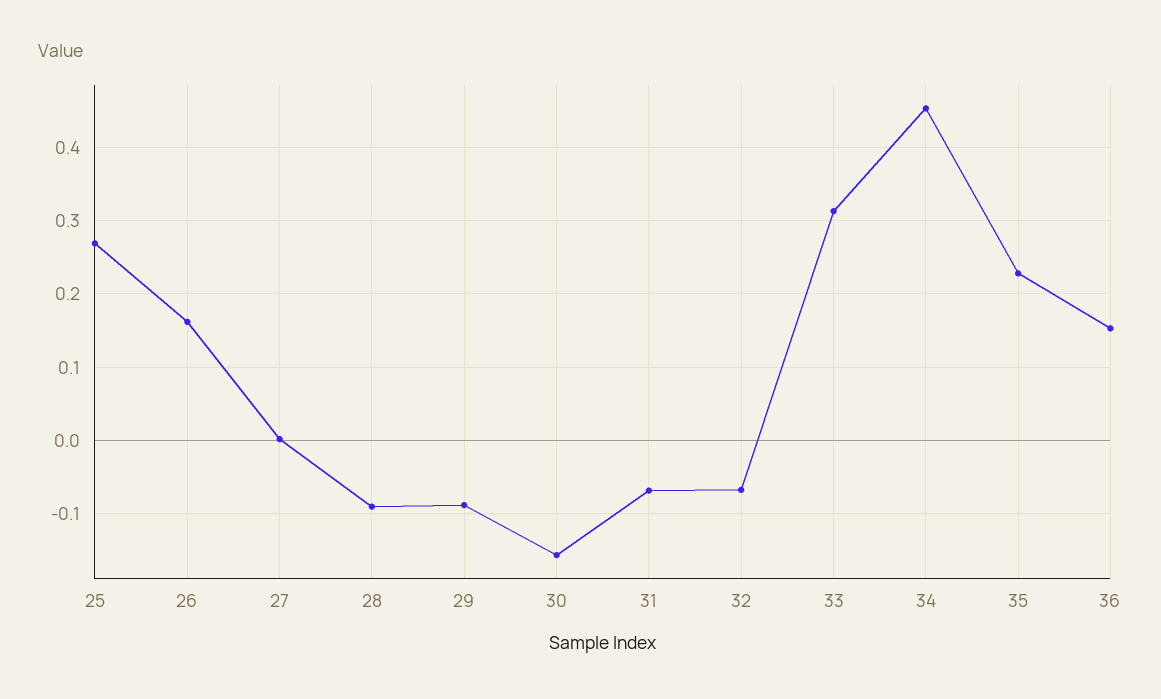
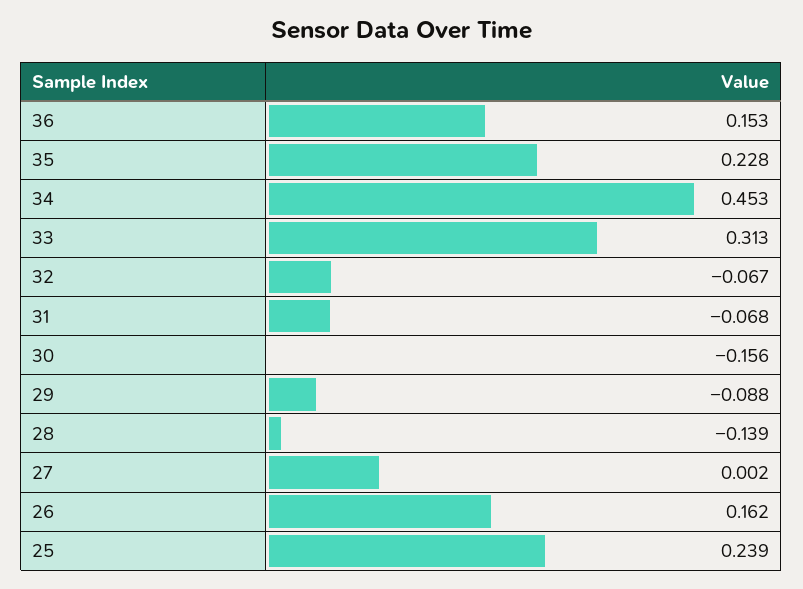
  {
-   "25": 0.27,
+   "25": 0.239,
    "26": 0.162,
    "27": 0.002,
-   "28": -0.09,
+   "28": -0.139,
    "29": -0.088,
    "30": -0.156,
    "31": -0.068,
    "32": -0.067,
    "33": 0.313,
    "34": 0.453,
    "35": 0.228,
    "36": 0.153
  }

